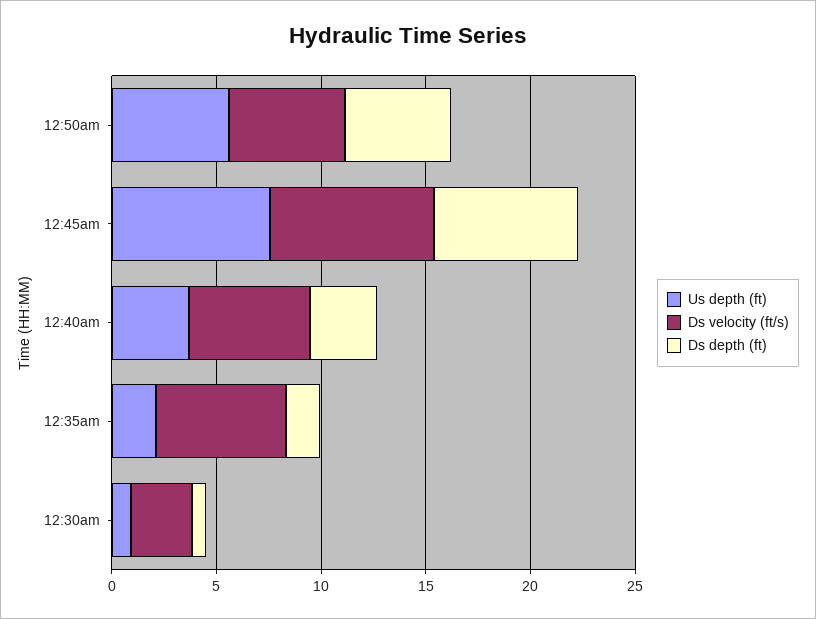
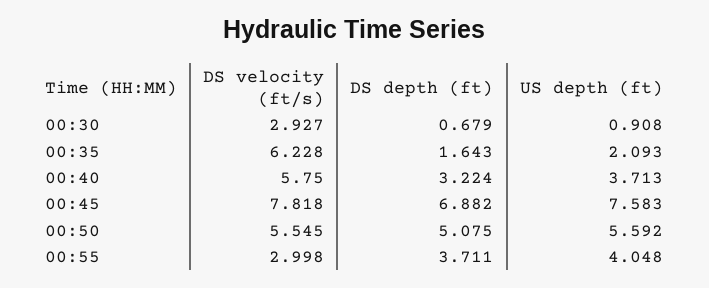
  {
    "Us depth (ft)": {
      "12:50am": 5.592,
      "12:45am": 7.583,
      "12:40am": 3.713,
      "12:35am": 2.093,
-     "12:30am": 0.908
+     "12:30am": 0.908,
+     "00:55": 4.048
    },
    "Ds velocity (ft/s)": {
      "12:50am": 5.545,
      "12:45am": 7.818,
      "12:40am": 5.75,
      "12:35am": 6.228,
-     "12:30am": 2.927
+     "12:30am": 2.927,
+     "00:55": 2.998
    },
    "Ds depth (ft)": {
      "12:50am": 5.075,
      "12:45am": 6.882,
      "12:40am": 3.224,
      "12:35am": 1.643,
-     "12:30am": 0.679
+     "12:30am": 0.679,
+     "00:55": 3.711
    }
  }

